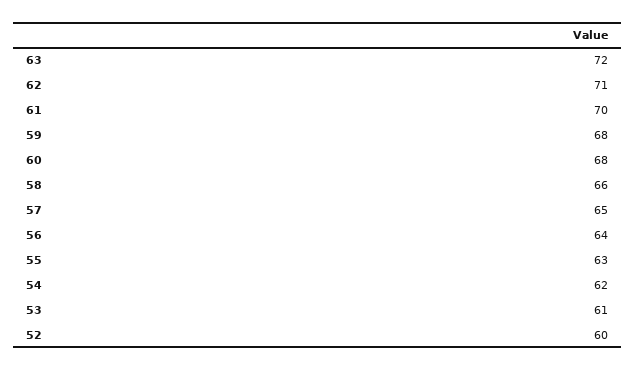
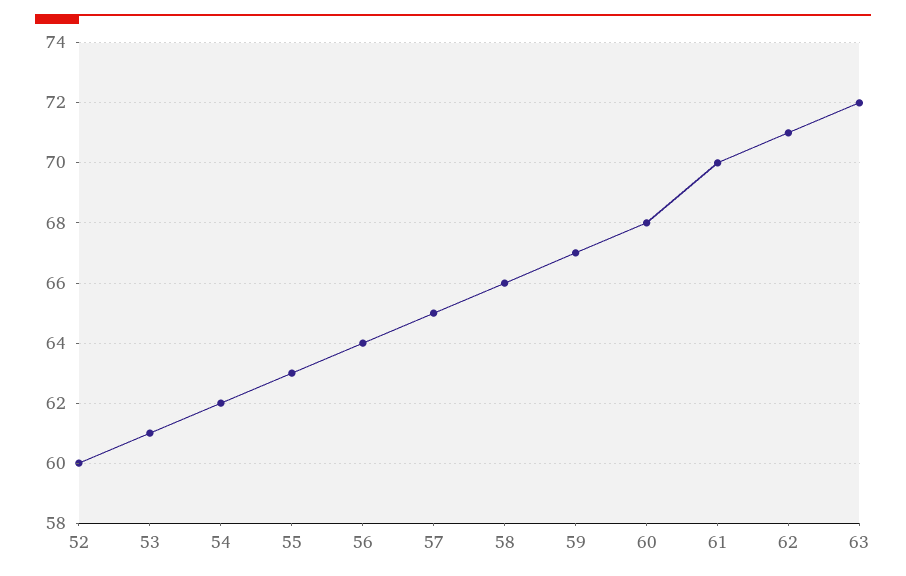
  {
    "63": 72,
    "62": 71,
    "61": 70,
-   "59": 68,
+   "59": 67,
    "60": 68,
    "58": 66,
    "57": 65,
    "56": 64,
    "55": 63,
    "54": 62,
    "53": 61,
    "52": 60
  }

